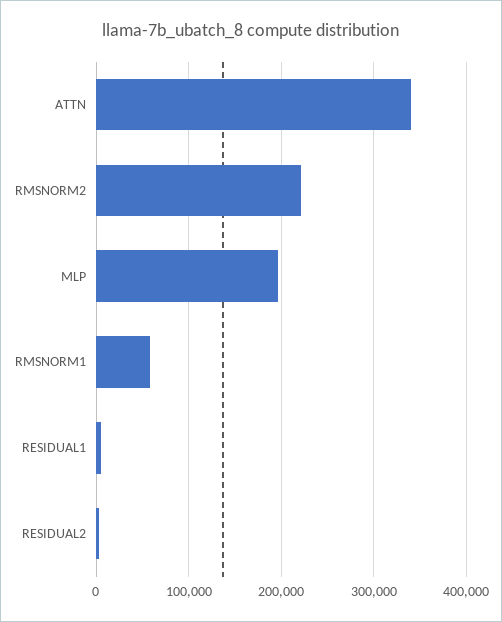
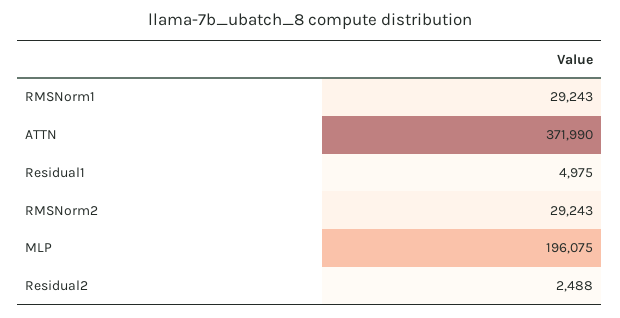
  {
-   "ATTN": 340000,
+   "ATTN": 371990,
-   "RMSNORM2": 220000,
+   "RMSNORM2": 29243,
    "MLP": 196075,
-   "RMSNORM1": 60000,
+   "RMSNORM1": 29243,
    "RESIDUAL1": 4975,
    "RESIDUAL2": 2488
  }

